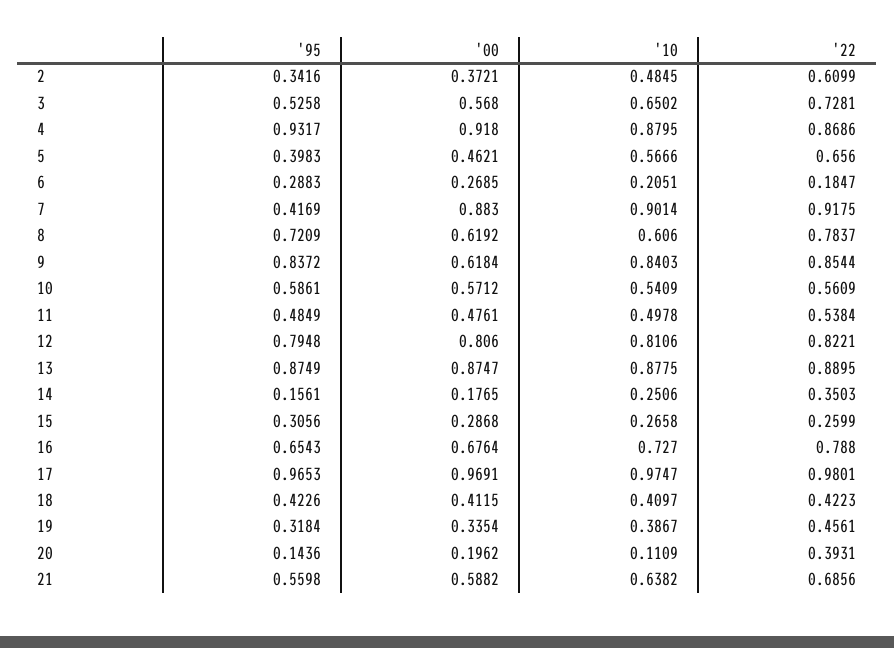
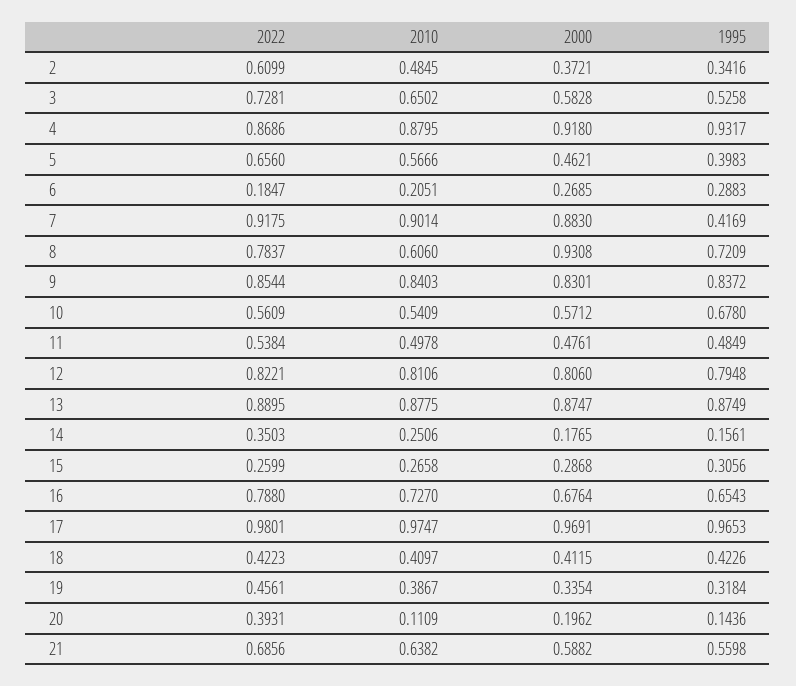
  {
    "'95": {
      "2": 0.3416,
      "3": 0.5258,
      "4": 0.9317,
      "5": 0.3983,
      "6": 0.2883,
      "7": 0.4169,
      "8": 0.7209,
      "9": 0.8372,
-     "10": 0.5861,
+     "10": 0.678,
      "11": 0.4849,
      "12": 0.7948,
      "13": 0.8749,
      "14": 0.1561,
      "15": 0.3056,
      "16": 0.6543,
      "17": 0.9653,
      "18": 0.4226,
      "19": 0.3184,
      "20": 0.1436,
      "21": 0.5598
    },
    "'00": {
      "2": 0.3721,
-     "3": 0.568,
+     "3": 0.5828,
      "4": 0.918,
      "5": 0.4621,
      "6": 0.2685,
      "7": 0.883,
-     "8": 0.6192,
+     "8": 0.9308,
-     "9": 0.6184,
+     "9": 0.8301,
      "10": 0.5712,
      "11": 0.4761,
      "12": 0.806,
      "13": 0.8747,
      "14": 0.1765,
      "15": 0.2868,
      "16": 0.6764,
      "17": 0.9691,
      "18": 0.4115,
      "19": 0.3354,
      "20": 0.1962,
      "21": 0.5882
    },
    "'10": {
      "2": 0.4845,
      "3": 0.6502,
      "4": 0.8795,
      "5": 0.5666,
      "6": 0.2051,
      "7": 0.9014,
      "8": 0.606,
      "9": 0.8403,
      "10": 0.5409,
      "11": 0.4978,
      "12": 0.8106,
      "13": 0.8775,
      "14": 0.2506,
      "15": 0.2658,
      "16": 0.727,
      "17": 0.9747,
      "18": 0.4097,
      "19": 0.3867,
      "20": 0.1109,
      "21": 0.6382
    },
    "'22": {
      "2": 0.6099,
      "3": 0.7281,
      "4": 0.8686,
      "5": 0.656,
      "6": 0.1847,
      "7": 0.9175,
      "8": 0.7837,
      "9": 0.8544,
      "10": 0.5609,
      "11": 0.5384,
      "12": 0.8221,
      "13": 0.8895,
      "14": 0.3503,
      "15": 0.2599,
      "16": 0.788,
      "17": 0.9801,
      "18": 0.4223,
      "19": 0.4561,
      "20": 0.3931,
      "21": 0.6856
    }
  }

